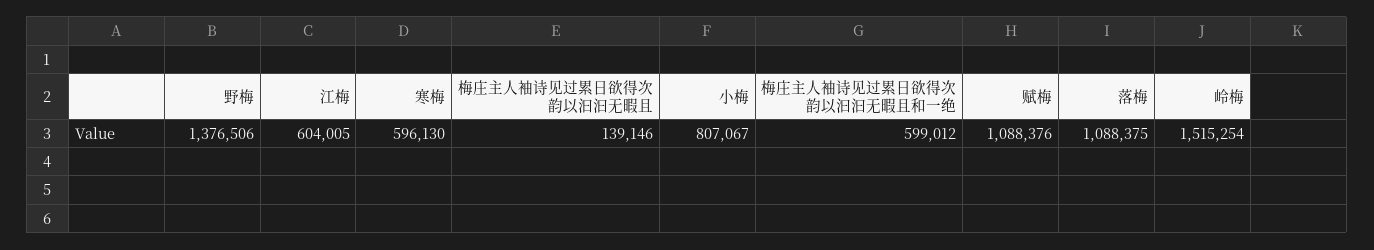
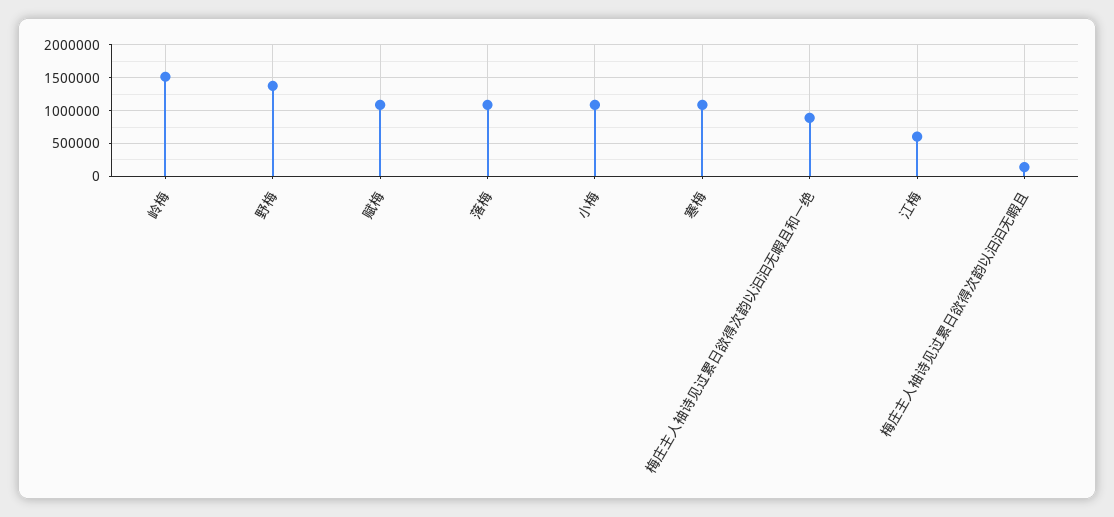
  {
    "野梅": 1376506,
    "江梅": 604005,
-   "寒梅": 596130,
+   "寒梅": 1100000,
    "梅庄主人袖诗见过累日欲得次韵以汩汩无暇且": 139146,
-   "小梅": 807067,
+   "小梅": 1100000,
-   "梅庄主人袖诗见过累日欲得次韵以汩汩无暇且和一绝": 599012,
+   "梅庄主人袖诗见过累日欲得次韵以汩汩无暇且和一绝": 900000,
    "赋梅": 1088376,
    "落梅": 1088375,
    "岭梅": 1515254
  }

